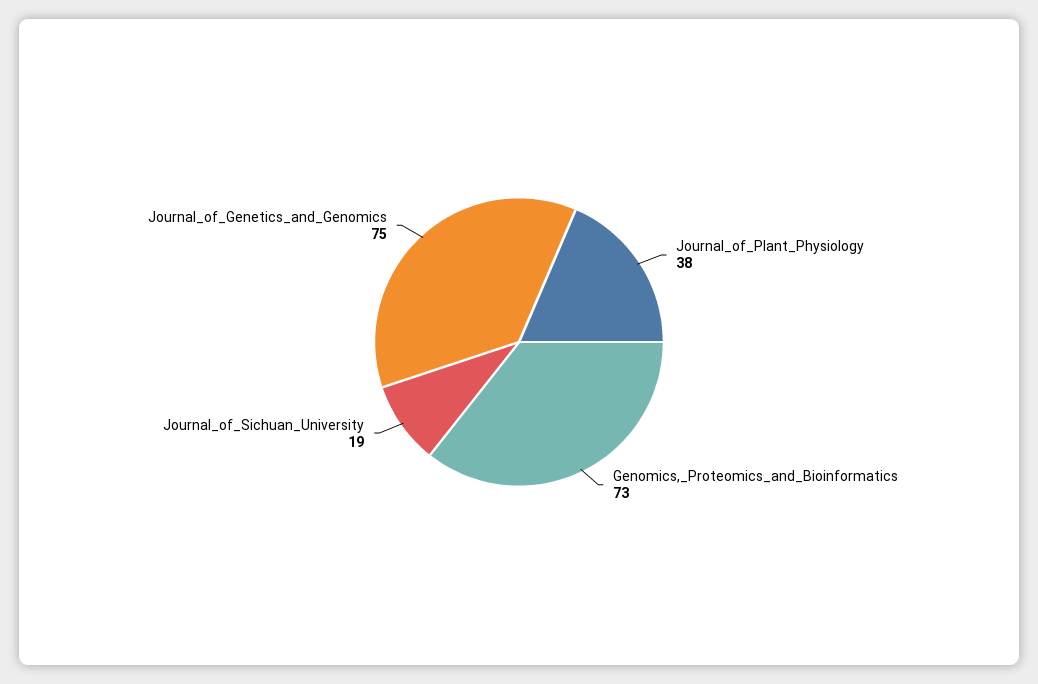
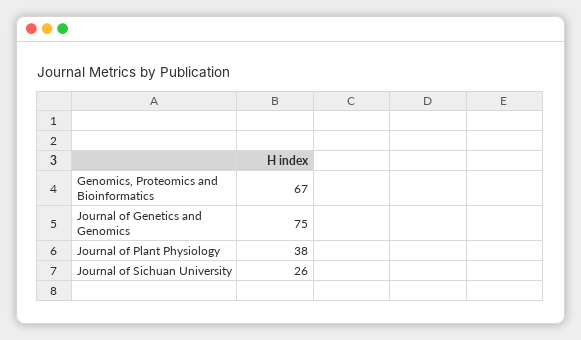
  {
    "Journal_of_Plant_Physiology": 38,
-   "Genomics,_Proteomics_and_Bioinformatics": 73,
+   "Genomics,_Proteomics_and_Bioinformatics": 67,
-   "Journal_of_Sichuan_University": 19,
+   "Journal_of_Sichuan_University": 26,
    "Journal_of_Genetics_and_Genomics": 75
  }

